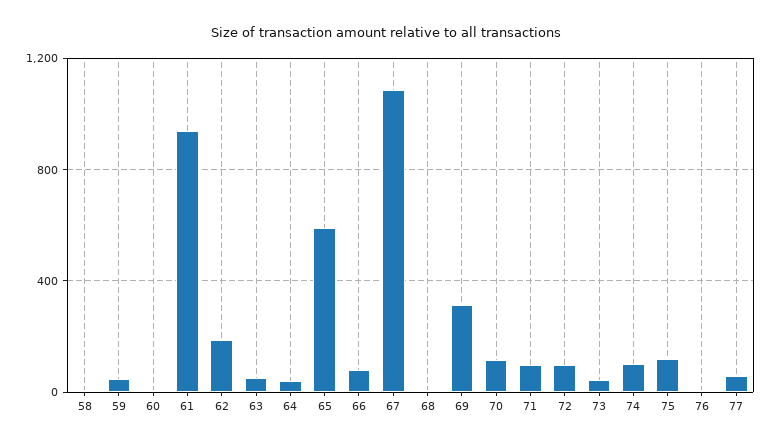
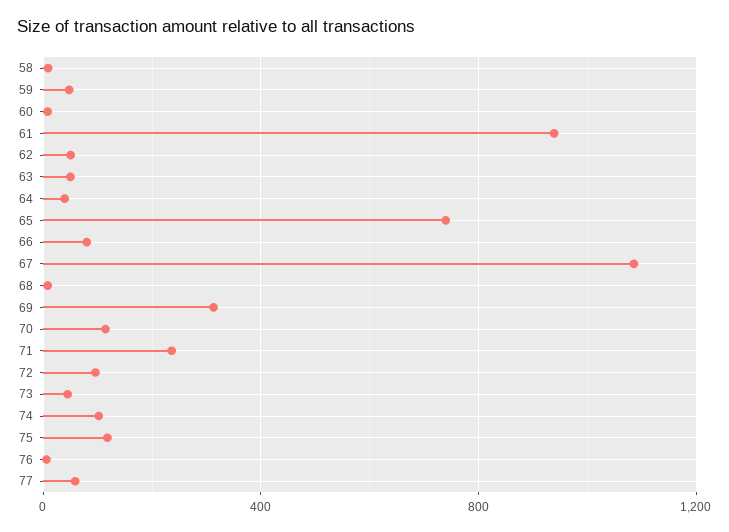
  {
    "58": 0,
    "59": 50,
    "60": 0,
    "61": 950,
-   "62": 200,
+   "62": 50,
    "63": 50,
    "64": 50,
-   "65": 600,
+   "65": 750,
    "66": 100,
    "67": 1100,
    "68": 0,
    "69": 300,
    "70": 100,
-   "71": 100,
+   "71": 250,
    "72": 100,
    "73": 50,
    "74": 100,
    "75": 100,
    "76": 0,
    "77": 50
  }

